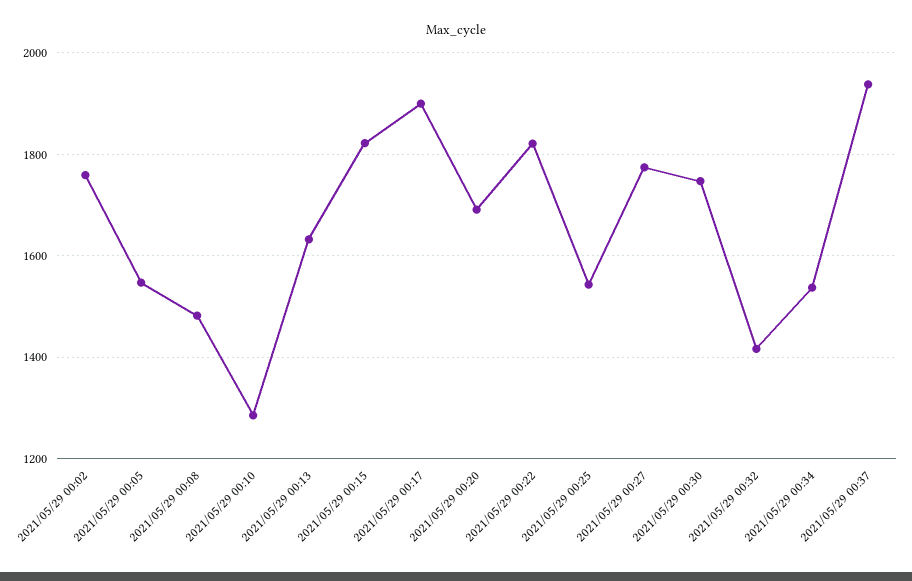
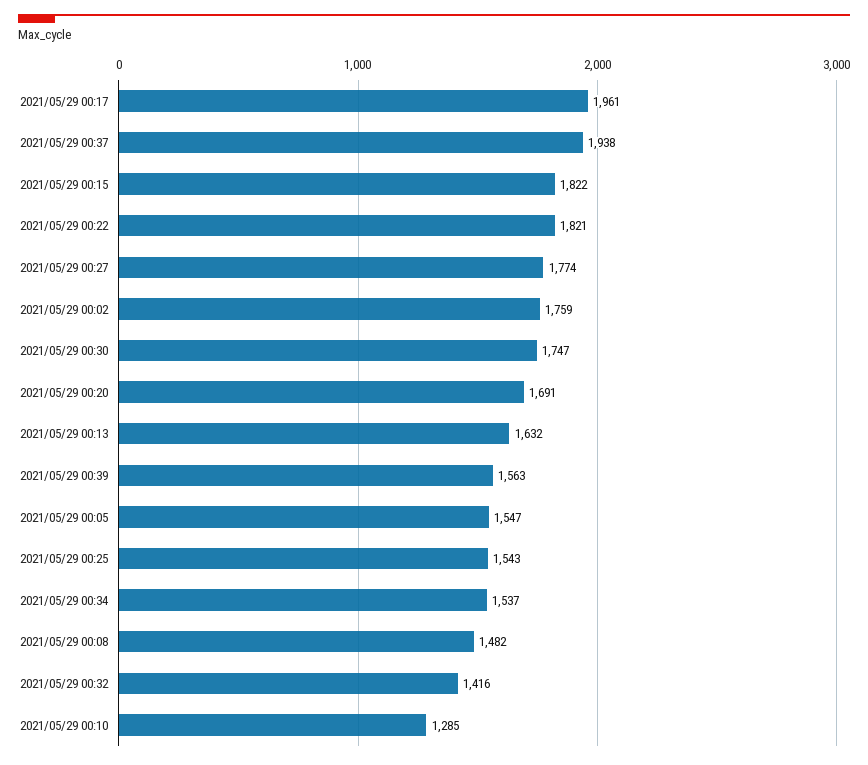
  {
    "2021/05/29 00:02": 1759,
    "2021/05/29 00:05": 1547,
    "2021/05/29 00:08": 1482,
    "2021/05/29 00:10": 1285,
    "2021/05/29 00:13": 1632,
    "2021/05/29 00:15": 1822,
-   "2021/05/29 00:17": 1900,
+   "2021/05/29 00:17": 1961,
    "2021/05/29 00:20": 1691,
    "2021/05/29 00:22": 1821,
    "2021/05/29 00:25": 1543,
    "2021/05/29 00:27": 1774,
    "2021/05/29 00:30": 1747,
    "2021/05/29 00:32": 1416,
    "2021/05/29 00:34": 1537,
-   "2021/05/29 00:37": 1938
+   "2021/05/29 00:37": 1938,
+   "2021/05/29 00:39": 1563
  }

